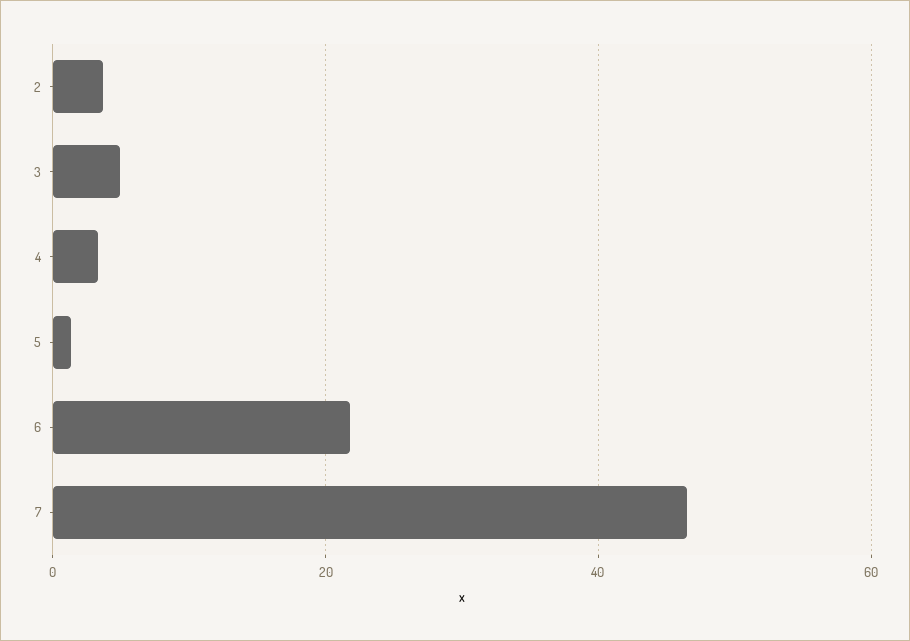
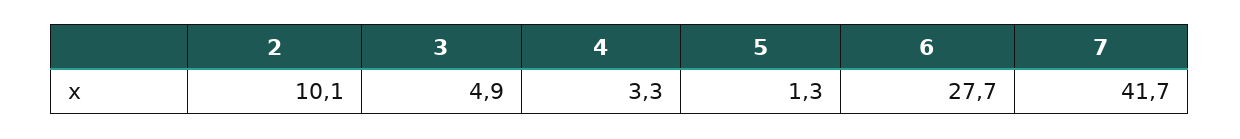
  {
-   "2": 4,
+   "2": 10.1,
    "3": 4.9,
    "4": 3.3,
    "5": 1.3,
-   "6": 22,
+   "6": 27.7,
-   "7": 46
+   "7": 41.7
  }

